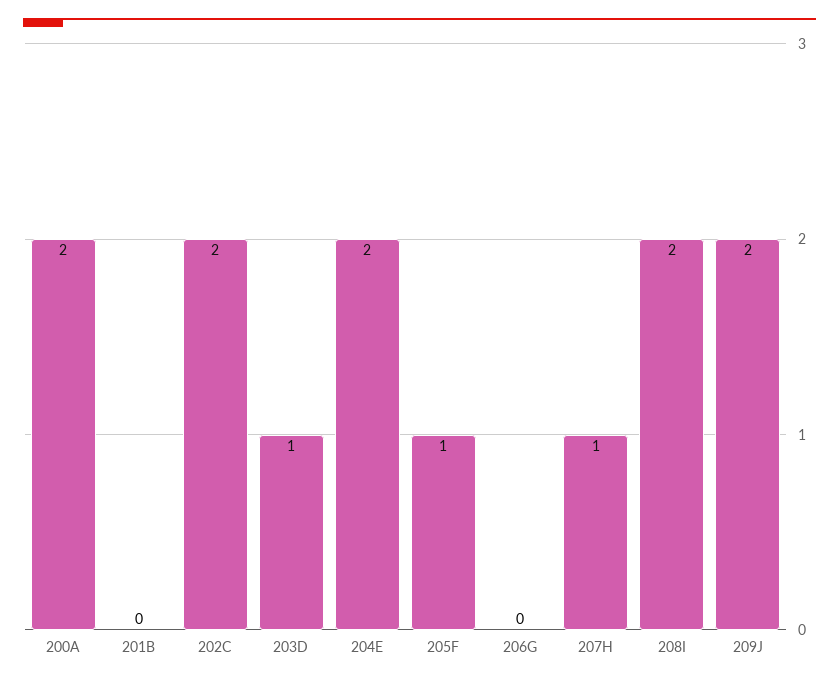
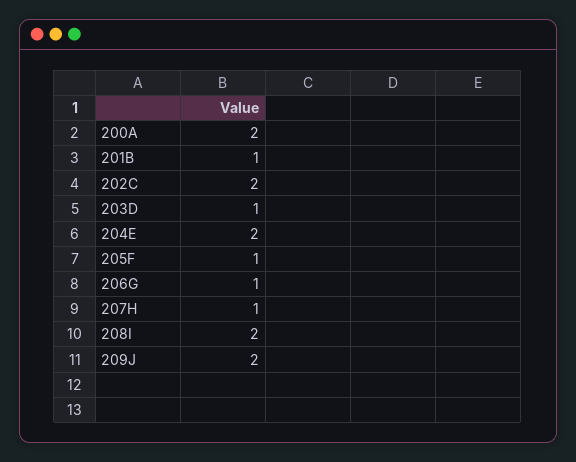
  {
    "200A": 2,
-   "201B": 0,
+   "201B": 1,
    "202C": 2,
    "203D": 1,
    "204E": 2,
    "205F": 1,
-   "206G": 0,
+   "206G": 1,
    "207H": 1,
    "208I": 2,
    "209J": 2
  }

